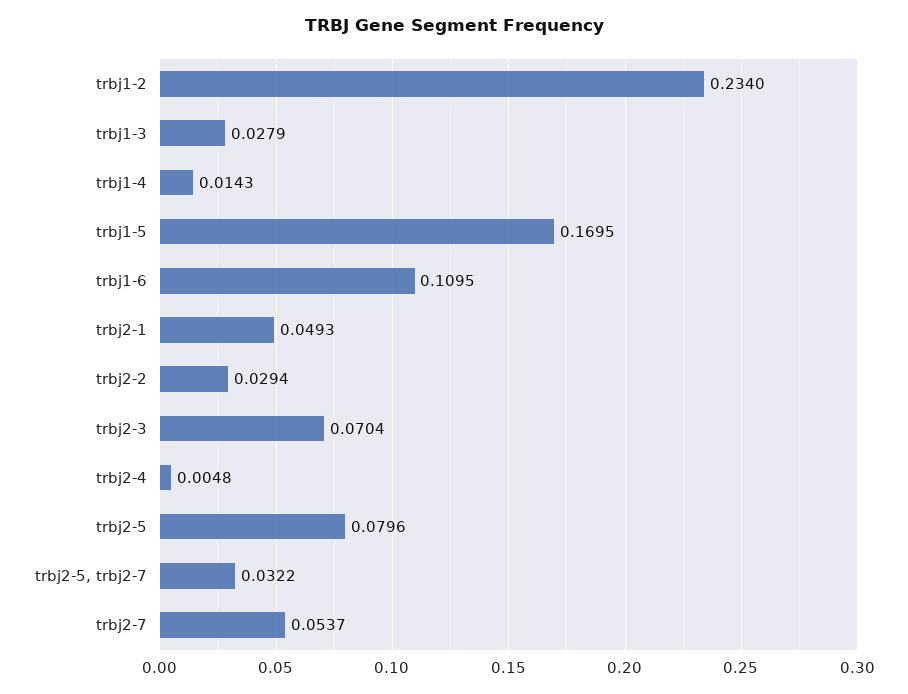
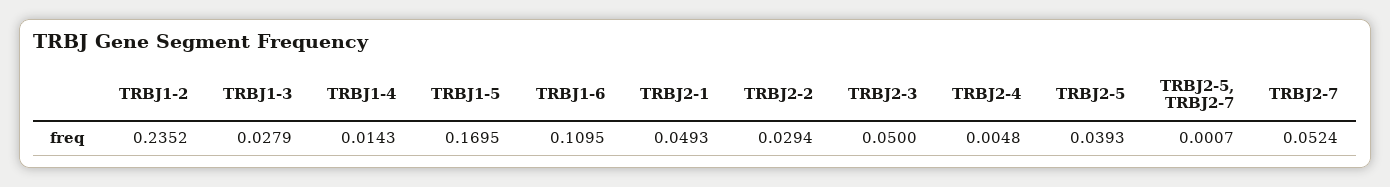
  {
-   "trbj1-2": 0.234,
+   "trbj1-2": 0.2352,
    "trbj1-3": 0.0279,
    "trbj1-4": 0.0143,
    "trbj1-5": 0.1695,
    "trbj1-6": 0.1095,
    "trbj2-1": 0.0493,
    "trbj2-2": 0.0294,
-   "trbj2-3": 0.0704,
+   "trbj2-3": 0.05,
    "trbj2-4": 0.0048,
-   "trbj2-5": 0.0796,
+   "trbj2-5": 0.0393,
-   "trbj2-5, trbj2-7": 0.0322,
+   "trbj2-5, trbj2-7": 0.0007,
-   "trbj2-7": 0.0537
+   "trbj2-7": 0.0524
  }

